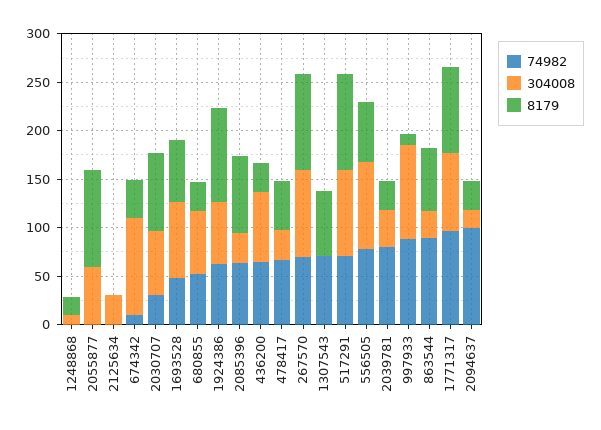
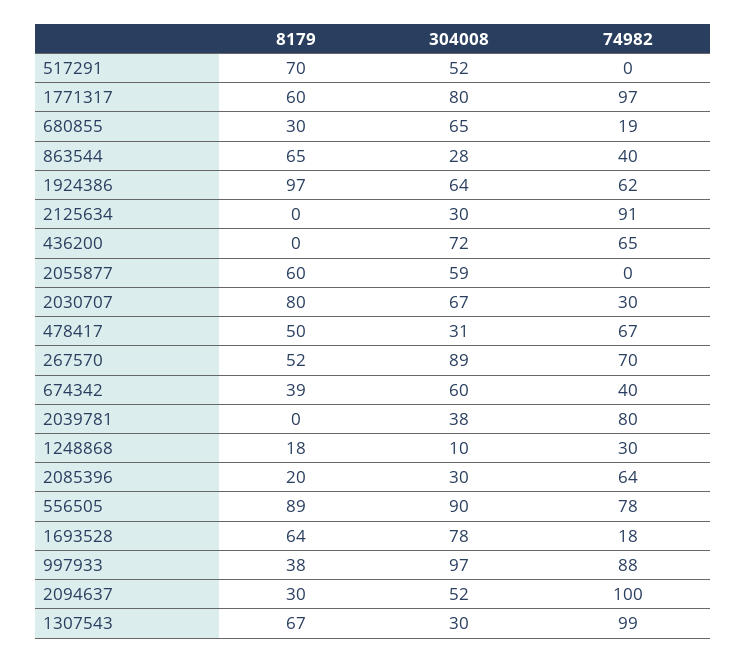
  {
    "74982": {
-     "1248868": 0,
+     "1248868": 30,
      "2055877": 0,
-     "2125634": 0,
+     "2125634": 91,
-     "674342": 10,
+     "674342": 40,
      "2030707": 30,
-     "1693528": 50,
+     "1693528": 18,
-     "680855": 50,
+     "680855": 19,
      "1924386": 62,
      "2085396": 64,
      "436200": 65,
      "478417": 67,
      "267570": 70,
-     "1307543": 70,
+     "1307543": 99,
-     "517291": 70,
+     "517291": 0,
      "556505": 78,
      "2039781": 80,
      "997933": 88,
-     "863544": 90,
+     "863544": 40,
      "1771317": 97,
      "2094637": 100
    },
    "304008": {
      "1248868": 10,
      "2055877": 59,
      "2125634": 30,
-     "674342": 100,
+     "674342": 60,
      "2030707": 67,
      "1693528": 78,
      "680855": 65,
      "1924386": 64,
      "2085396": 30,
      "436200": 72,
      "478417": 31,
      "267570": 89,
-     "1307543": 0,
+     "1307543": 30,
-     "517291": 90,
+     "517291": 52,
      "556505": 90,
      "2039781": 38,
      "997933": 97,
      "863544": 28,
      "1771317": 80,
-     "2094637": 20
+     "2094637": 52
    },
    "8179": {
      "1248868": 18,
-     "2055877": 100,
+     "2055877": 60,
      "2125634": 0,
      "674342": 39,
      "2030707": 80,
      "1693528": 64,
      "680855": 30,
      "1924386": 97,
-     "2085396": 80,
+     "2085396": 20,
-     "436200": 30,
+     "436200": 0,
      "478417": 50,
-     "267570": 100,
+     "267570": 52,
      "1307543": 67,
-     "517291": 100,
+     "517291": 70,
-     "556505": 60,
+     "556505": 89,
-     "2039781": 30,
+     "2039781": 0,
-     "997933": 10,
+     "997933": 38,
      "863544": 65,
-     "1771317": 90,
+     "1771317": 60,
      "2094637": 30
    }
  }

